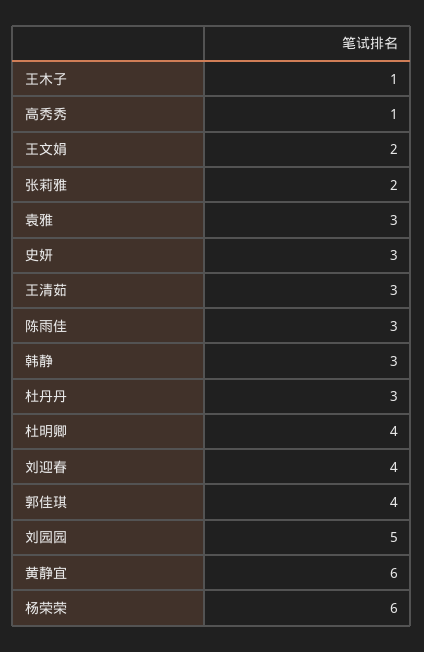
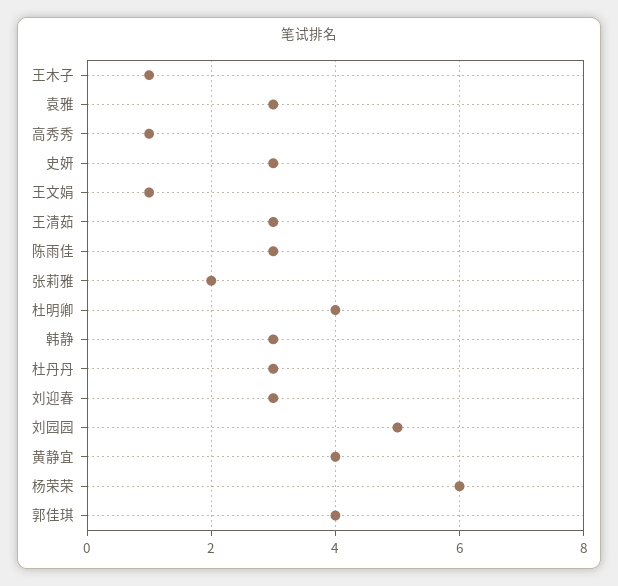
  {
    "王木子": 1,
    "高秀秀": 1,
-   "王文娟": 2,
+   "王文娟": 1,
    "张莉雅": 2,
    "袁雅": 3,
    "史妍": 3,
    "王清茹": 3,
    "陈雨佳": 3,
    "韩静": 3,
    "杜丹丹": 3,
    "杜明卿": 4,
-   "刘迎春": 4,
+   "刘迎春": 3,
    "郭佳琪": 4,
    "刘园园": 5,
-   "黄静宜": 6,
+   "黄静宜": 4,
    "杨荣荣": 6
  }

